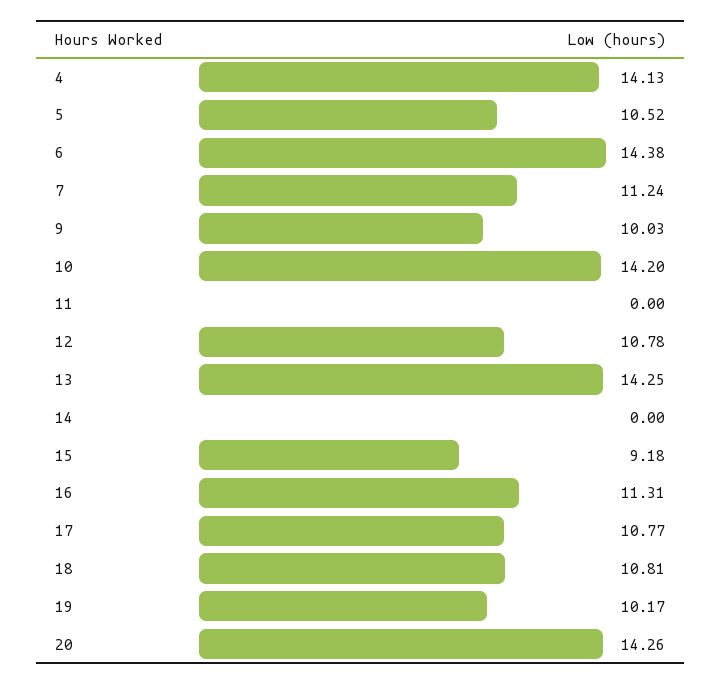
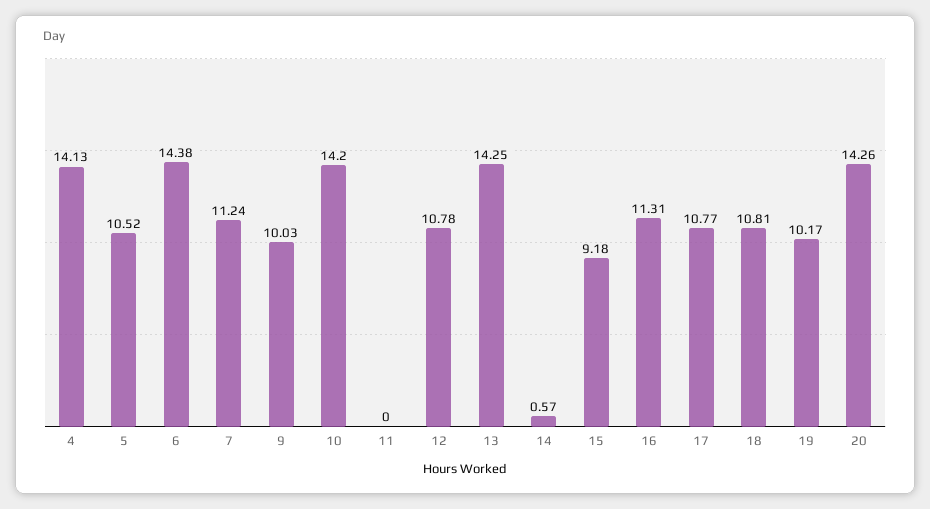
  {
    "4": 14.13,
    "5": 10.52,
    "6": 14.38,
    "7": 11.24,
    "9": 10.03,
    "10": 14.2,
    "11": 0,
    "12": 10.78,
    "13": 14.25,
-   "14": 0,
+   "14": 0.57,
    "15": 9.18,
    "16": 11.31,
    "17": 10.77,
    "18": 10.81,
    "19": 10.17,
    "20": 14.26
  }

